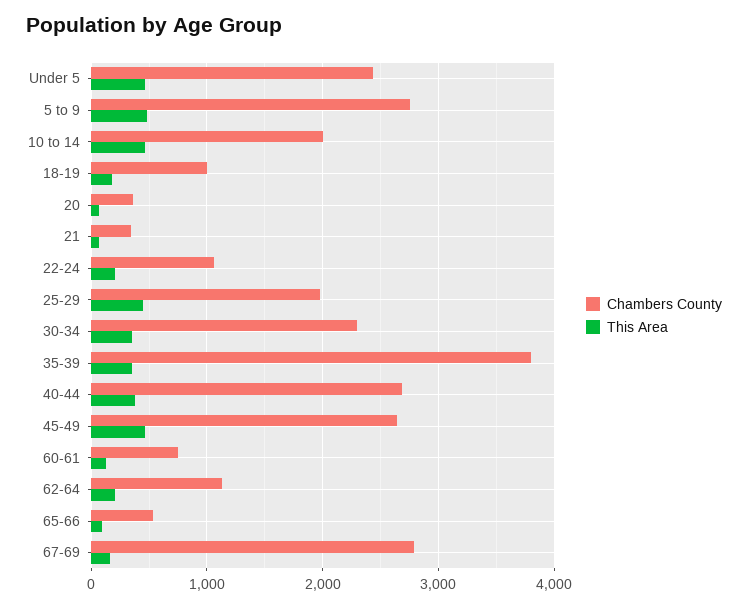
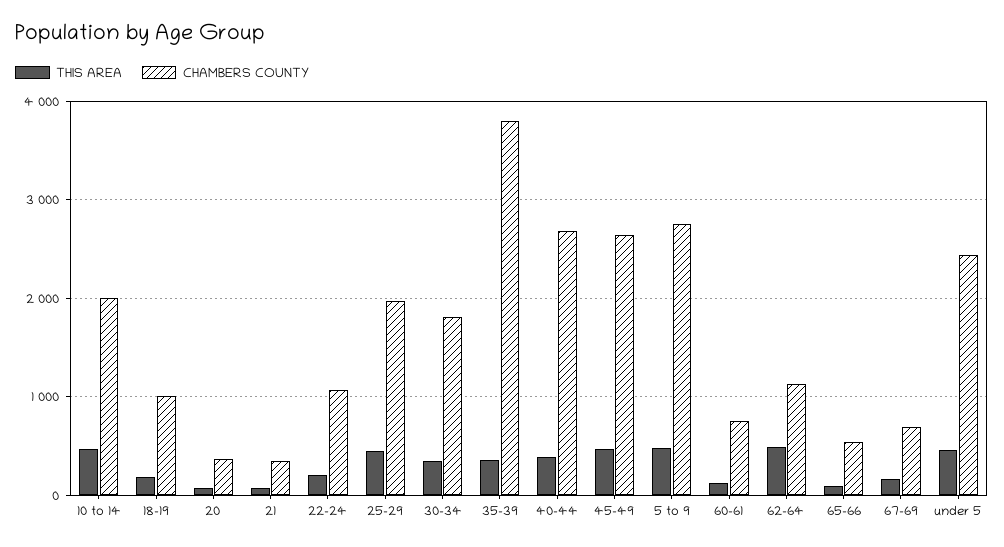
  {
    "Chambers County": {
      "Under 5": 2400,
      "5 to 9": 2800,
      "10 to 14": 2000,
      "18-19": 1000,
      "20": 400,
      "21": 300,
      "22-24": 1100,
      "25-29": 2000,
-     "30-34": 2300,
+     "30-34": 1800,
      "35-39": 3800,
      "40-44": 2700,
      "45-49": 2600,
      "60-61": 700,
      "62-64": 1100,
      "65-66": 500,
-     "67-69": 2800
+     "67-69": 700
    },
    "This Area": {
      "Under 5": 500,
      "5 to 9": 500,
      "10 to 14": 500,
      "18-19": 200,
      "20": 100,
      "21": 100,
      "22-24": 200,
      "25-29": 400,
      "30-34": 300,
      "35-39": 400,
      "40-44": 400,
      "45-49": 500,
      "60-61": 100,
-     "62-64": 200,
+     "62-64": 500,
      "65-66": 100,
      "67-69": 200
    }
  }

